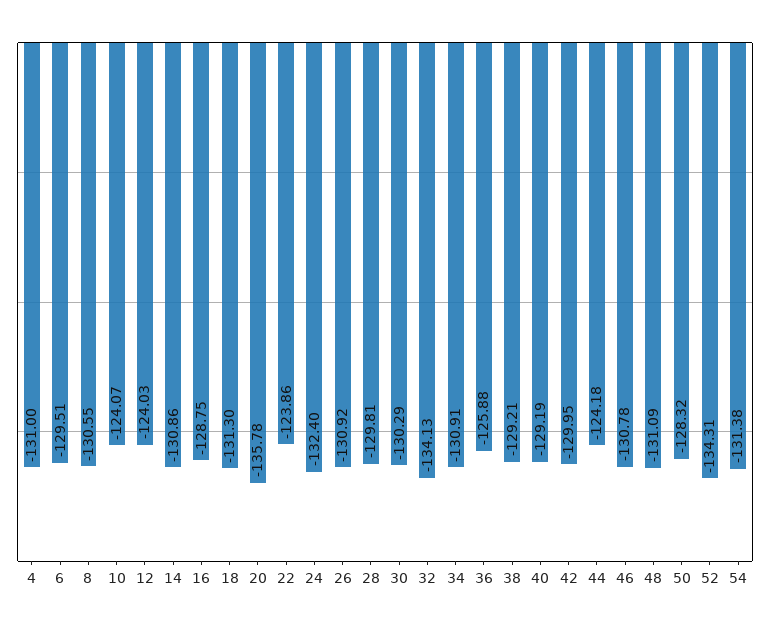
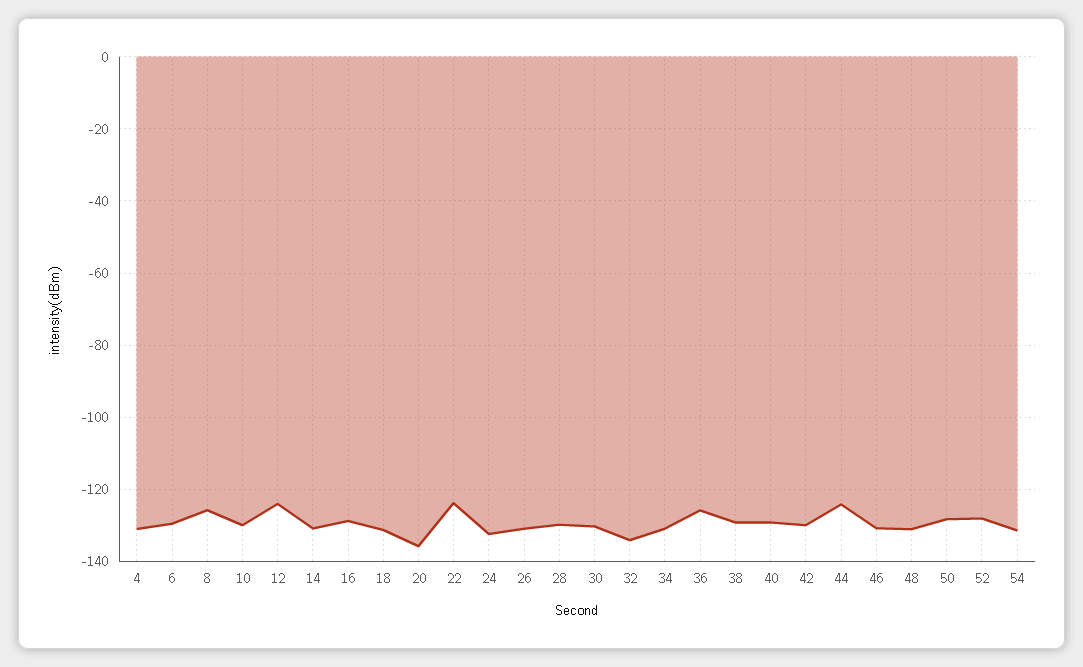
  {
    "4": -131,
    "6": -129.51,
-   "8": -130.55,
+   "8": -126,
-   "10": -124.07,
+   "10": -130,
    "12": -124.03,
    "14": -130.86,
    "16": -128.75,
    "18": -131.3,
    "20": -135.78,
    "22": -123.86,
    "24": -132.4,
    "26": -130.92,
    "28": -129.81,
    "30": -130.29,
    "32": -134.13,
    "34": -130.91,
    "36": -125.88,
    "38": -129.21,
    "40": -129.19,
    "42": -129.95,
    "44": -124.18,
    "46": -130.78,
    "48": -131.09,
    "50": -128.32,
-   "52": -134.31,
+   "52": -128,
    "54": -131.38
  }

